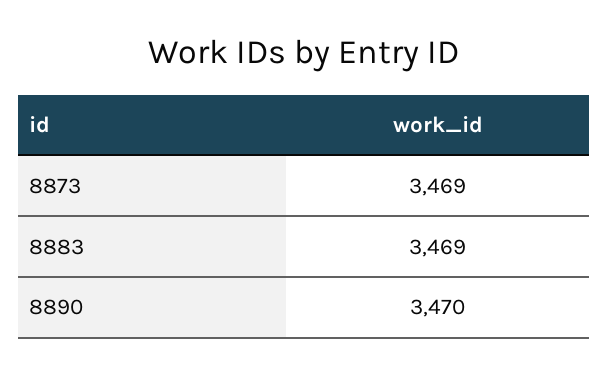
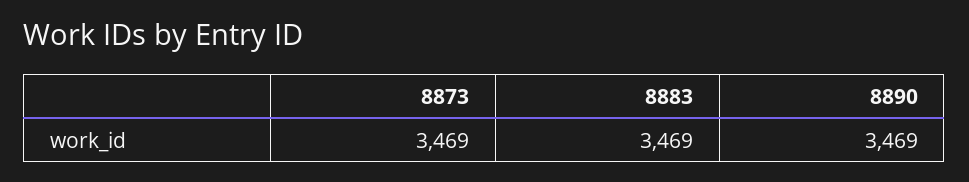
  {
    "8873": 3469,
    "8883": 3469,
-   "8890": 3470
+   "8890": 3469
  }

